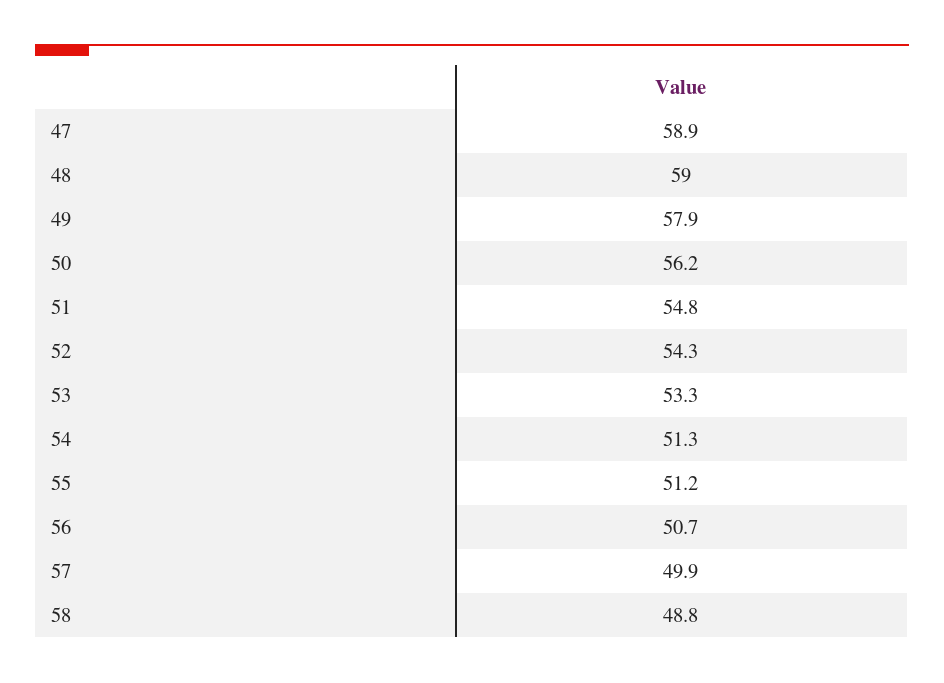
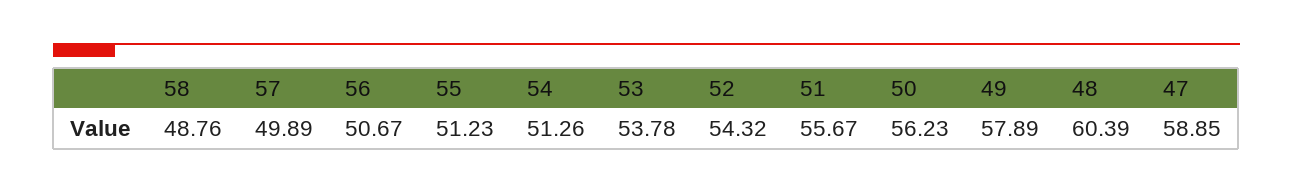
  {
    "47": 58.85,
-   "48": 59,
+   "48": 60.39,
    "49": 57.89,
    "50": 56.23,
-   "51": 54.8,
+   "51": 55.67,
    "52": 54.32,
-   "53": 53.3,
+   "53": 53.78,
    "54": 51.26,
    "55": 51.23,
    "56": 50.67,
    "57": 49.89,
    "58": 48.76
  }

